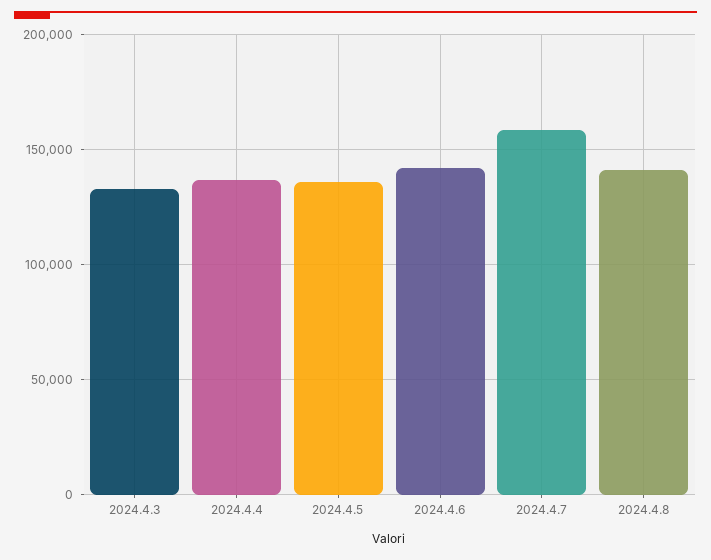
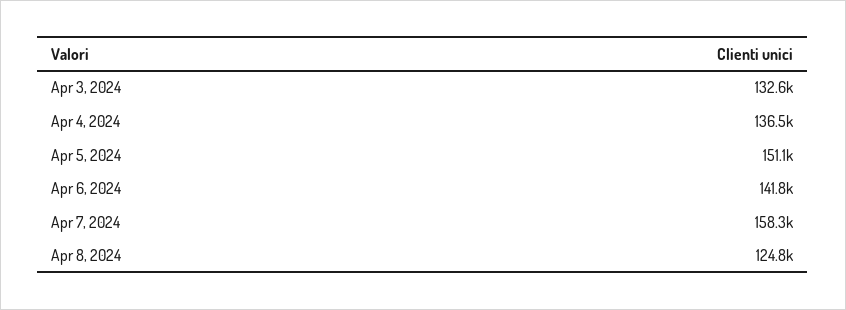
  {
    "2024.4.3": 132600,
    "2024.4.4": 136500,
-   "2024.4.5": 135000,
+   "2024.4.5": 151100,
    "2024.4.6": 141800,
    "2024.4.7": 158300,
-   "2024.4.8": 140000
+   "2024.4.8": 124800
  }

